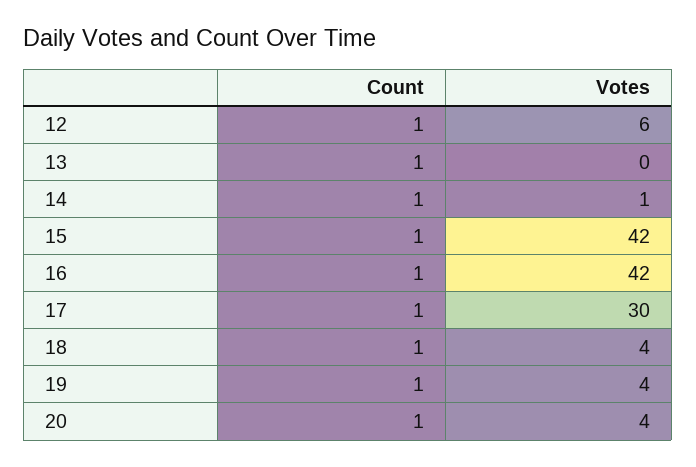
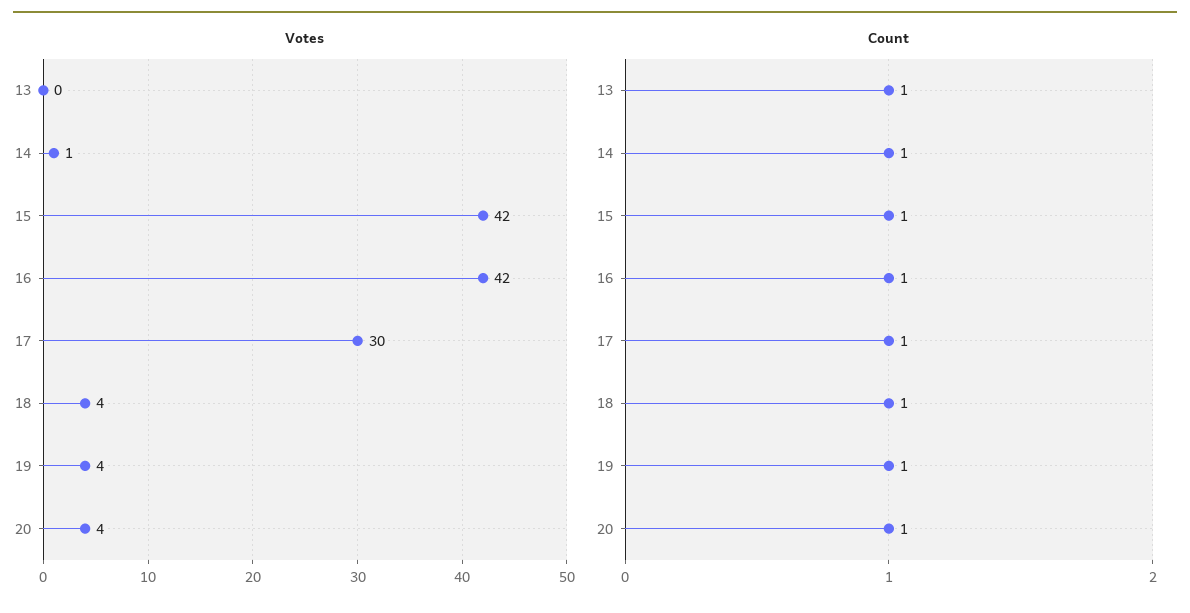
  {
    "Count": {
-     "12": 1,
      "13": 1,
      "14": 1,
      "15": 1,
      "16": 1,
      "17": 1,
      "18": 1,
      "19": 1,
      "20": 1
    },
    "Votes": {
-     "12": 6,
      "13": 0,
      "14": 1,
      "15": 42,
      "16": 42,
      "17": 30,
      "18": 4,
      "19": 4,
      "20": 4
    }
  }

